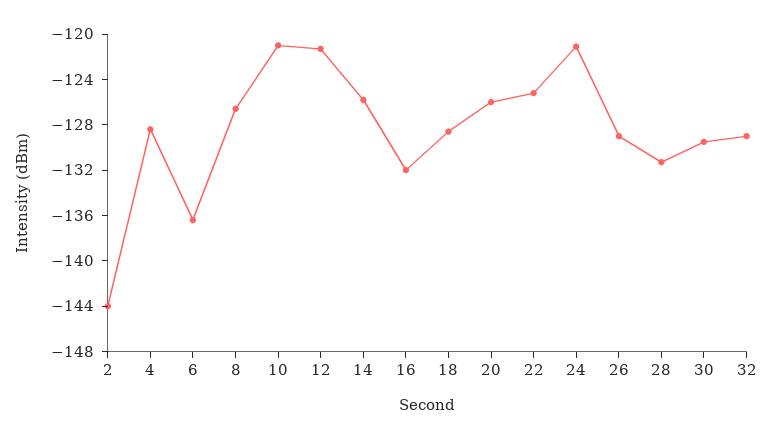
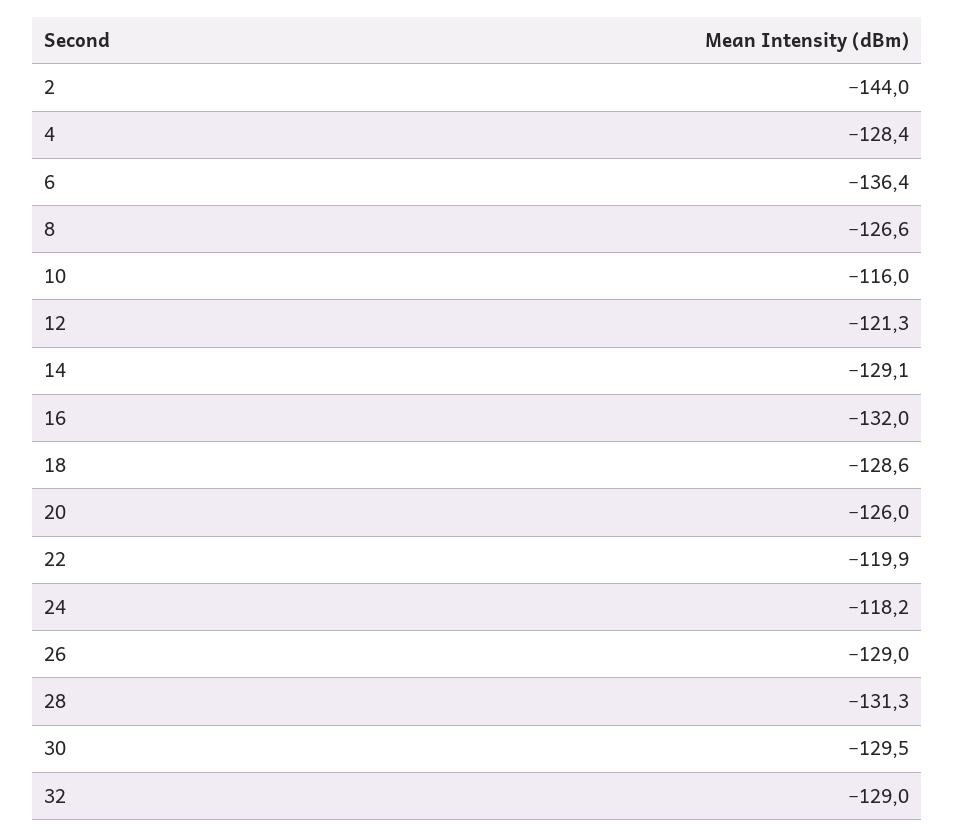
  {
    "2": -144,
    "4": -128.4,
    "6": -136.4,
    "8": -126.6,
-   "10": -121,
+   "10": -116,
    "12": -121.3,
-   "14": -126,
+   "14": -129.1,
    "16": -132,
    "18": -128.6,
    "20": -126,
-   "22": -125,
+   "22": -119.9,
-   "24": -121,
+   "24": -118.2,
    "26": -129,
    "28": -131.3,
    "30": -129.5,
    "32": -129
  }

